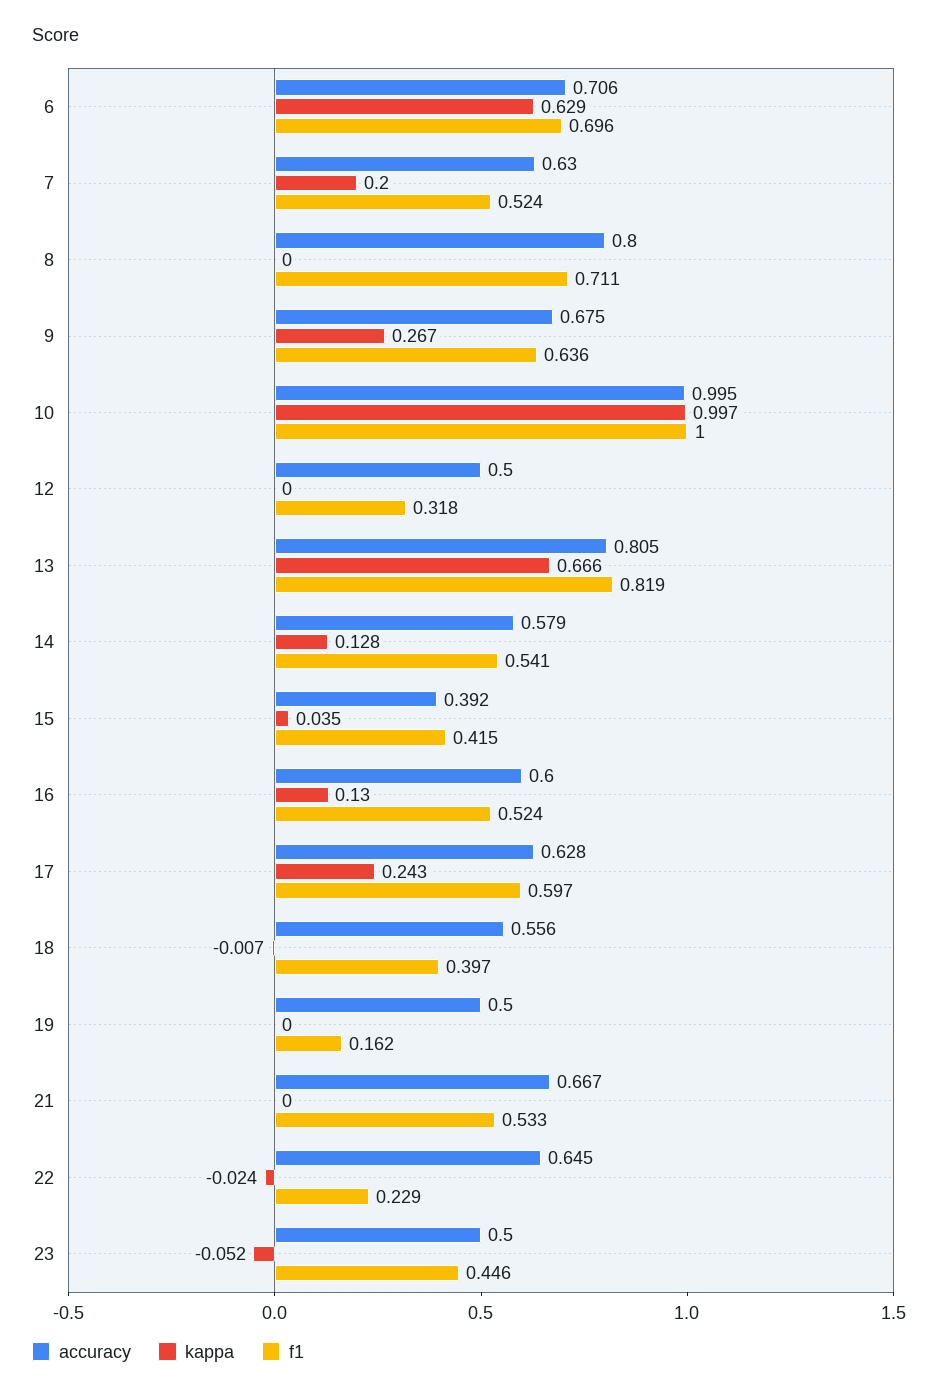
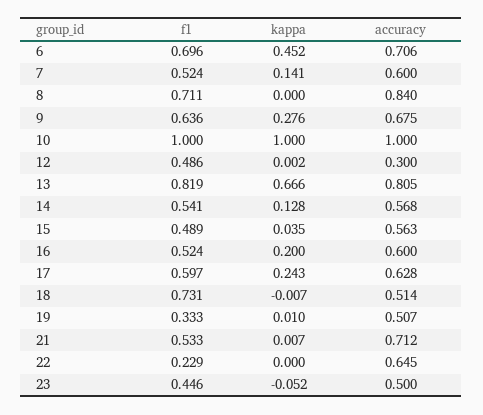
  {
    "accuracy": {
      "6": 0.706,
-     "7": 0.63,
+     "7": 0.6,
-     "8": 0.8,
+     "8": 0.84,
      "9": 0.675,
-     "10": 0.995,
+     "10": 1,
-     "12": 0.5,
+     "12": 0.3,
      "13": 0.805,
-     "14": 0.579,
+     "14": 0.568,
-     "15": 0.392,
+     "15": 0.563,
      "16": 0.6,
      "17": 0.628,
-     "18": 0.556,
+     "18": 0.514,
-     "19": 0.5,
+     "19": 0.507,
-     "21": 0.667,
+     "21": 0.712,
      "22": 0.645,
      "23": 0.5
    },
    "kappa": {
-     "6": 0.629,
+     "6": 0.452,
-     "7": 0.2,
+     "7": 0.141,
      "8": 0,
-     "9": 0.267,
+     "9": 0.276,
-     "10": 0.997,
+     "10": 1,
-     "12": 0,
+     "12": 0.002,
      "13": 0.666,
      "14": 0.128,
      "15": 0.035,
-     "16": 0.13,
+     "16": 0.2,
      "17": 0.243,
      "18": -0.007,
-     "19": 0,
+     "19": 0.01,
-     "21": 0,
+     "21": 0.007,
-     "22": -0.024,
+     "22": 0,
      "23": -0.052
    },
    "f1": {
      "6": 0.696,
      "7": 0.524,
      "8": 0.711,
      "9": 0.636,
      "10": 1,
-     "12": 0.318,
+     "12": 0.486,
      "13": 0.819,
      "14": 0.541,
-     "15": 0.415,
+     "15": 0.489,
      "16": 0.524,
      "17": 0.597,
-     "18": 0.397,
+     "18": 0.731,
-     "19": 0.162,
+     "19": 0.333,
      "21": 0.533,
      "22": 0.229,
      "23": 0.446
    }
  }

